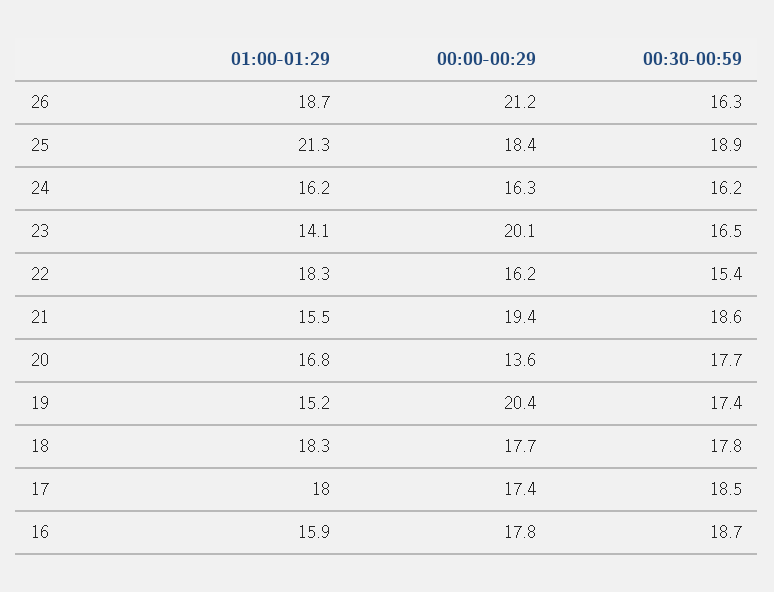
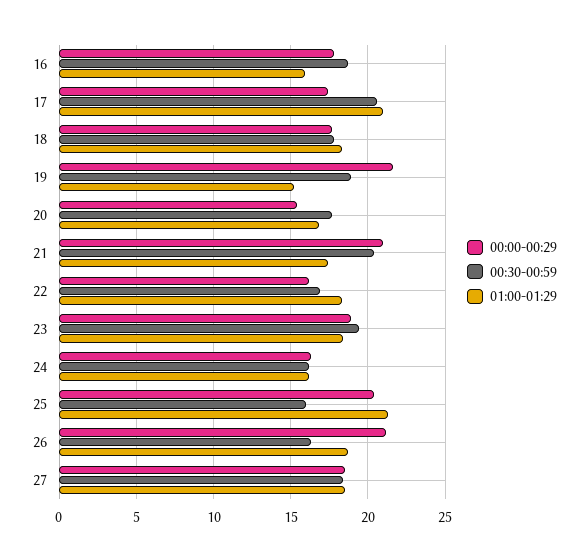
  {
    "01:00-01:29": {
      "26": 18.7,
      "25": 21.3,
      "24": 16.2,
-     "23": 14.1,
+     "23": 18.5,
      "22": 18.3,
-     "21": 15.5,
+     "21": 17.5,
      "20": 16.8,
      "19": 15.2,
      "18": 18.3,
-     "17": 18,
+     "17": 21,
-     "16": 15.9
+     "16": 15.9,
+     "27": 18.5
    },
    "00:00-00:29": {
      "26": 21.2,
-     "25": 18.4,
+     "25": 20.5,
      "24": 16.3,
-     "23": 20.1,
+     "23": 19,
      "22": 16.2,
-     "21": 19.4,
+     "21": 21,
-     "20": 13.6,
+     "20": 15.5,
-     "19": 20.4,
+     "19": 21.5,
      "18": 17.7,
      "17": 17.4,
-     "16": 17.8
+     "16": 17.8,
+     "27": 18.5
    },
    "00:30-00:59": {
      "26": 16.3,
-     "25": 18.9,
+     "25": 16,
      "24": 16.2,
-     "23": 16.5,
+     "23": 19.5,
-     "22": 15.4,
+     "22": 17,
-     "21": 18.6,
+     "21": 20.5,
      "20": 17.7,
-     "19": 17.4,
+     "19": 19,
      "18": 17.8,
-     "17": 18.5,
+     "17": 20.5,
-     "16": 18.7
+     "16": 18.7,
+     "27": 18.5
    }
  }

